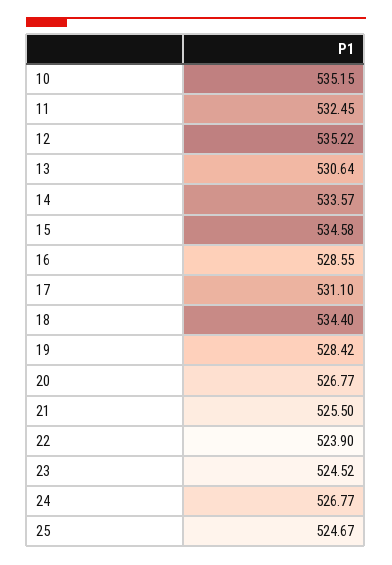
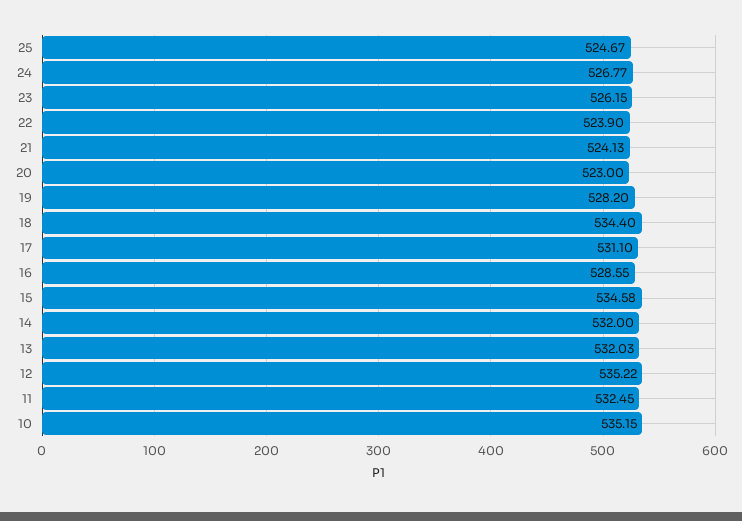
  {
    "10": 535.15,
    "11": 532.45,
    "12": 535.22,
-   "13": 530.64,
+   "13": 532.03,
-   "14": 533.57,
+   "14": 532,
    "15": 534.58,
    "16": 528.55,
    "17": 531.1,
    "18": 534.4,
-   "19": 528.42,
+   "19": 528.2,
-   "20": 526.77,
+   "20": 523,
-   "21": 525.5,
+   "21": 524.13,
    "22": 523.9,
-   "23": 524.52,
+   "23": 526.15,
    "24": 526.77,
    "25": 524.67
  }

